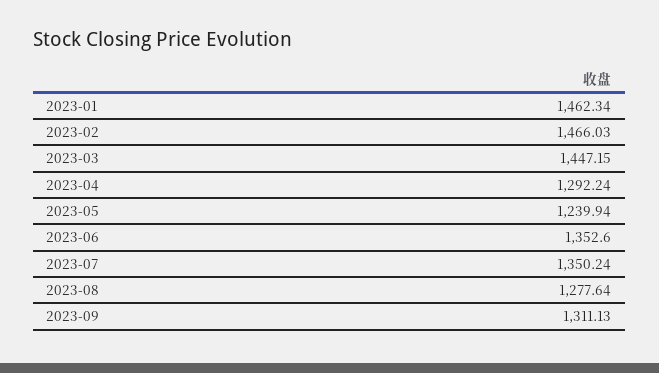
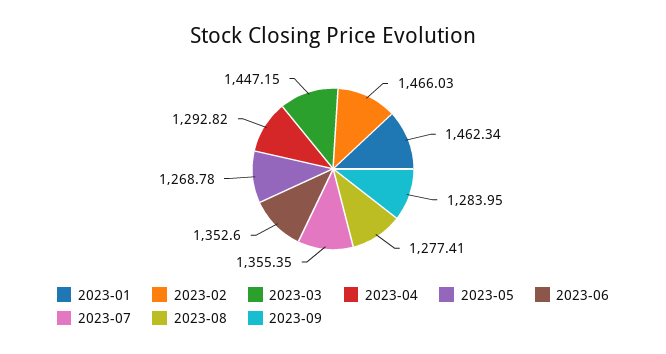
  {
    "2023-01": 1462.34,
    "2023-02": 1466.03,
    "2023-03": 1447.15,
-   "2023-04": 1292.24,
+   "2023-04": 1292.82,
-   "2023-05": 1239.94,
+   "2023-05": 1268.78,
    "2023-06": 1352.6,
-   "2023-07": 1350.24,
+   "2023-07": 1355.35,
-   "2023-08": 1277.64,
+   "2023-08": 1277.41,
-   "2023-09": 1311.13
+   "2023-09": 1283.95
  }

